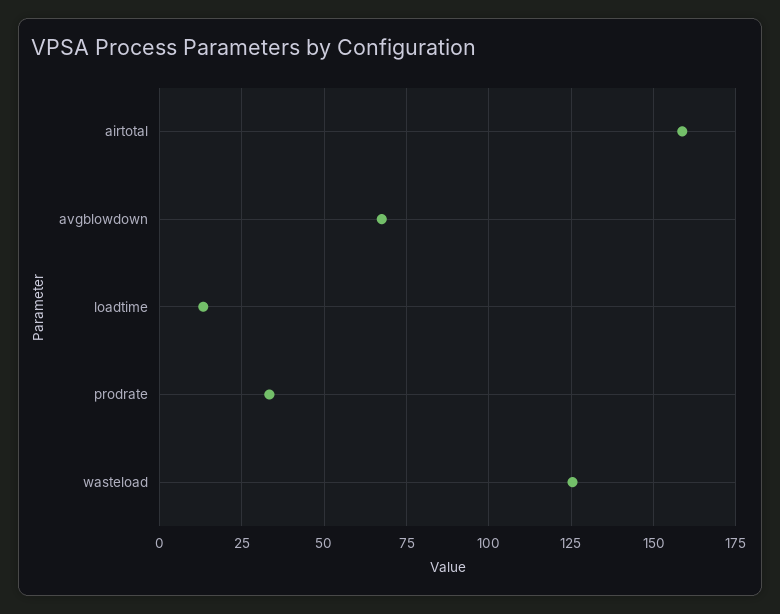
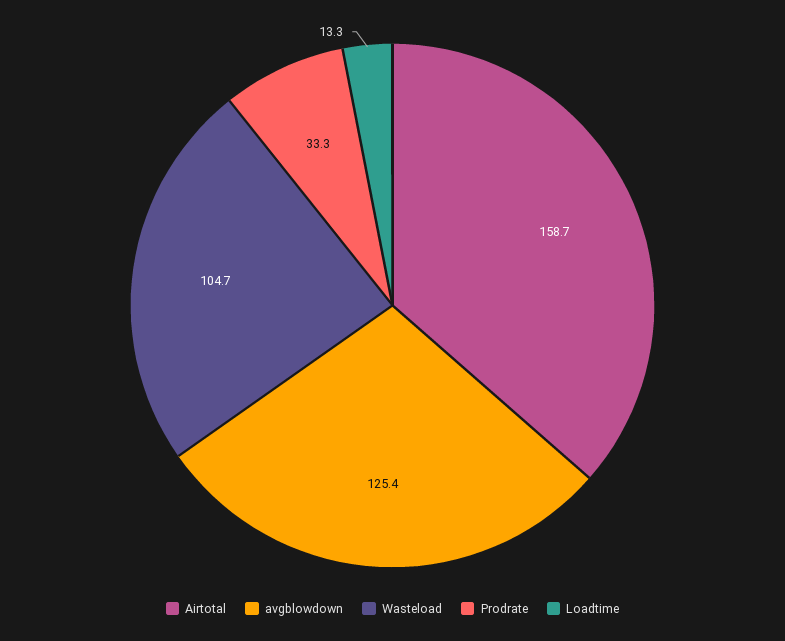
  {
    "airtotal": 158.7,
-   "avgblowdown": 67.5,
+   "avgblowdown": 125.4,
    "loadtime": 13.3,
    "prodrate": 33.3,
-   "wasteload": 125
+   "wasteload": 104.7
  }

